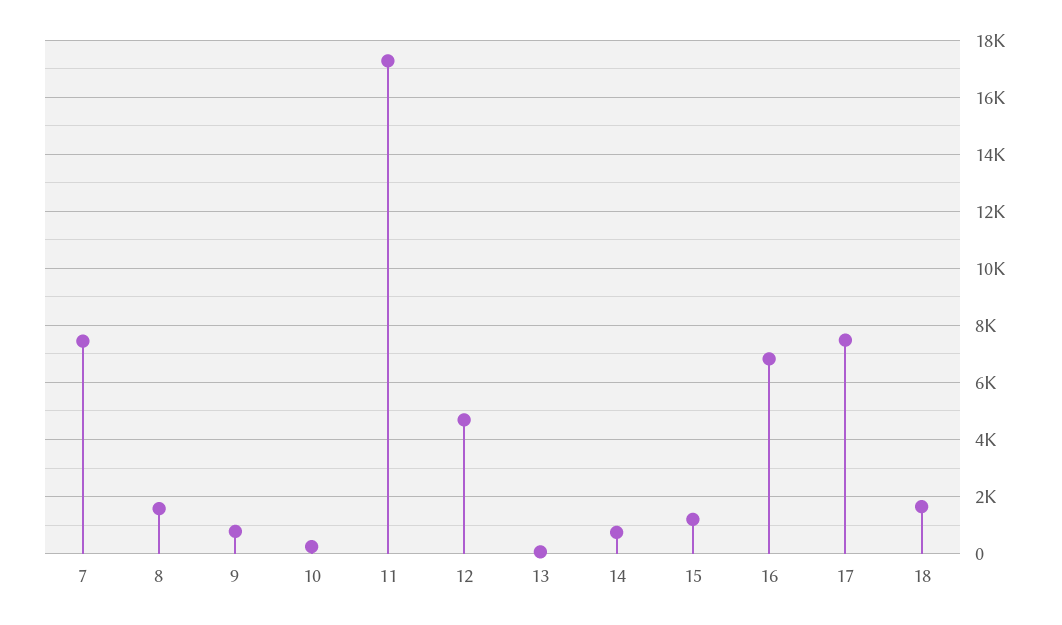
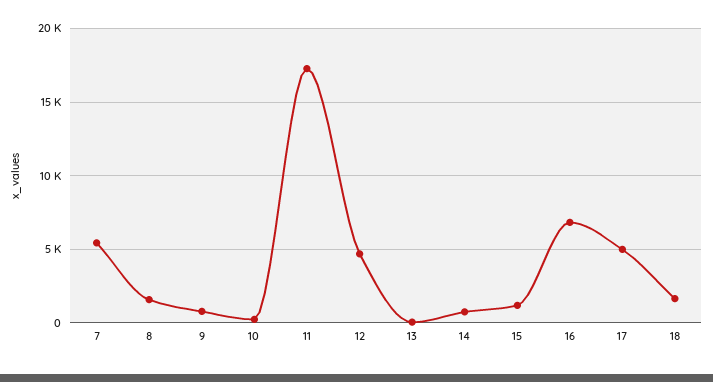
  {
-   "7": 7500,
+   "7": 5500,
    "8": 1500,
    "9": 750,
    "10": 250,
    "11": 17250,
    "12": 4750,
    "13": 0,
    "14": 750,
    "15": 1250,
    "16": 6750,
-   "17": 7500,
+   "17": 5000,
    "18": 1750
  }

